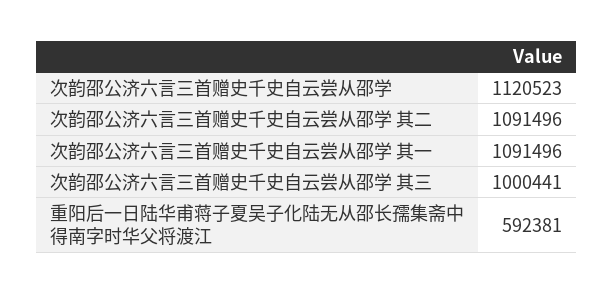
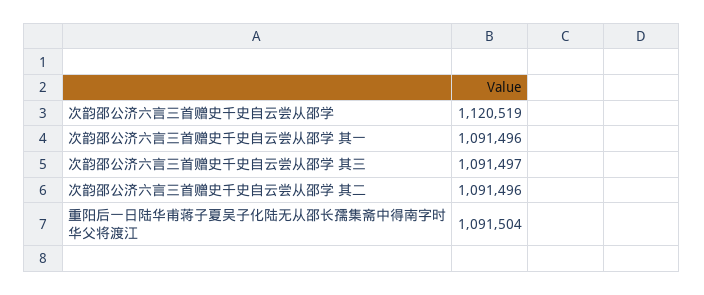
  {
-   "次韵邵公济六言三首赠史千史自云尝从邵学": 1120523,
+   "次韵邵公济六言三首赠史千史自云尝从邵学": 1120519,
    "次韵邵公济六言三首赠史千史自云尝从邵学 其二": 1091496,
    "次韵邵公济六言三首赠史千史自云尝从邵学 其一": 1091496,
-   "次韵邵公济六言三首赠史千史自云尝从邵学 其三": 1000441,
+   "次韵邵公济六言三首赠史千史自云尝从邵学 其三": 1091497,
-   "重阳后一日陆华甫蒋子夏吴子化陆无从邵长孺集斋中得南字时华父将渡江": 592381
+   "重阳后一日陆华甫蒋子夏吴子化陆无从邵长孺集斋中得南字时华父将渡江": 1091504
  }

